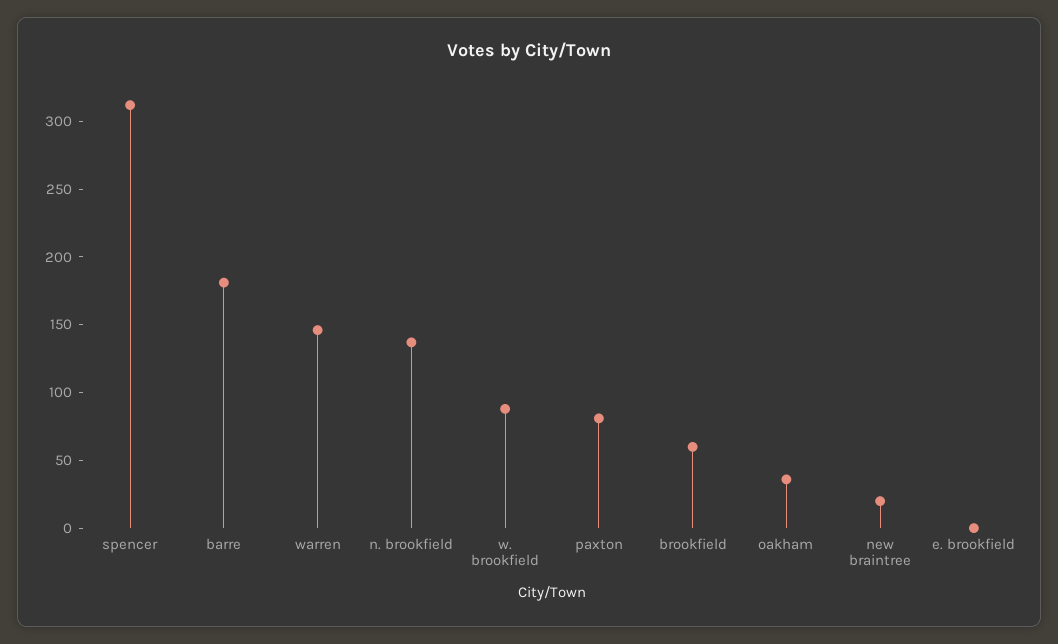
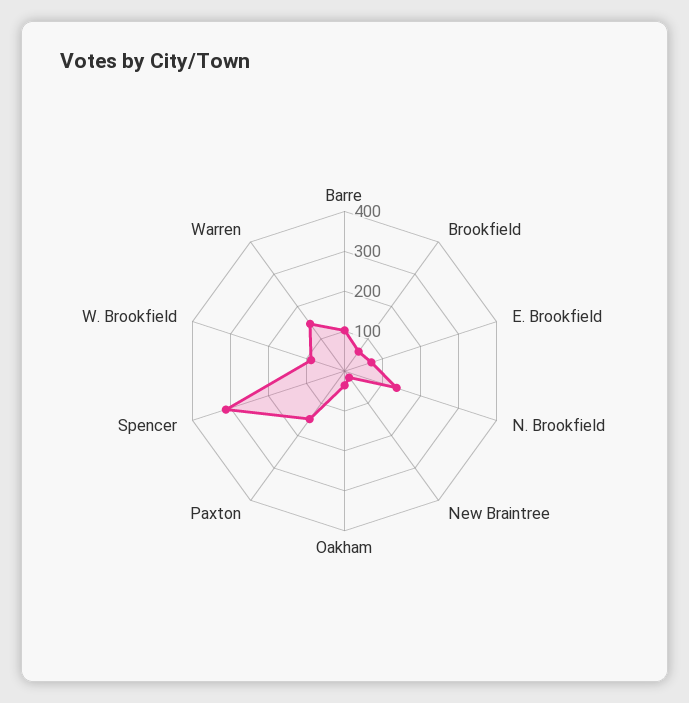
  {
    "spencer": 310,
-   "barre": 180,
+   "barre": 100,
    "warren": 150,
    "n. brookfield": 140,
    "w. brookfield": 90,
-   "paxton": 80,
+   "paxton": 150,
    "brookfield": 60,
    "oakham": 40,
    "new braintree": 20,
-   "e. brookfield": 0
+   "e. brookfield": 75
  }

